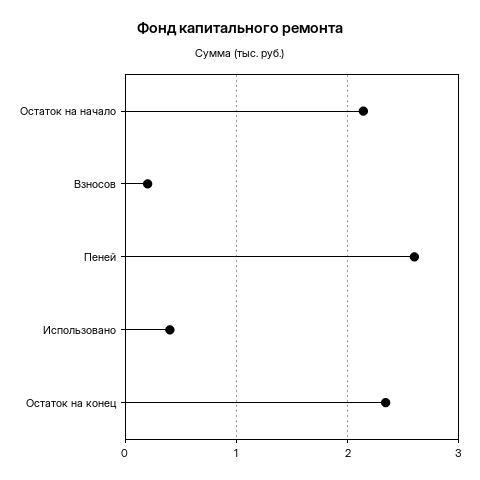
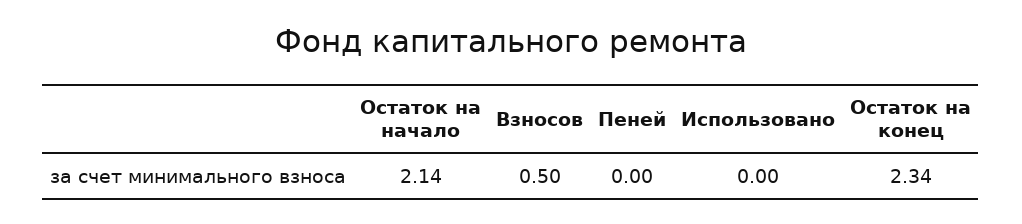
  {
    "Остаток на начало": 2.14,
-   "Взносов": 0.2,
+   "Взносов": 0.5,
-   "Пеней": 2.6,
+   "Пеней": 0,
-   "Использовано": 0.4,
+   "Использовано": 0,
    "Остаток на конец": 2.34
  }

